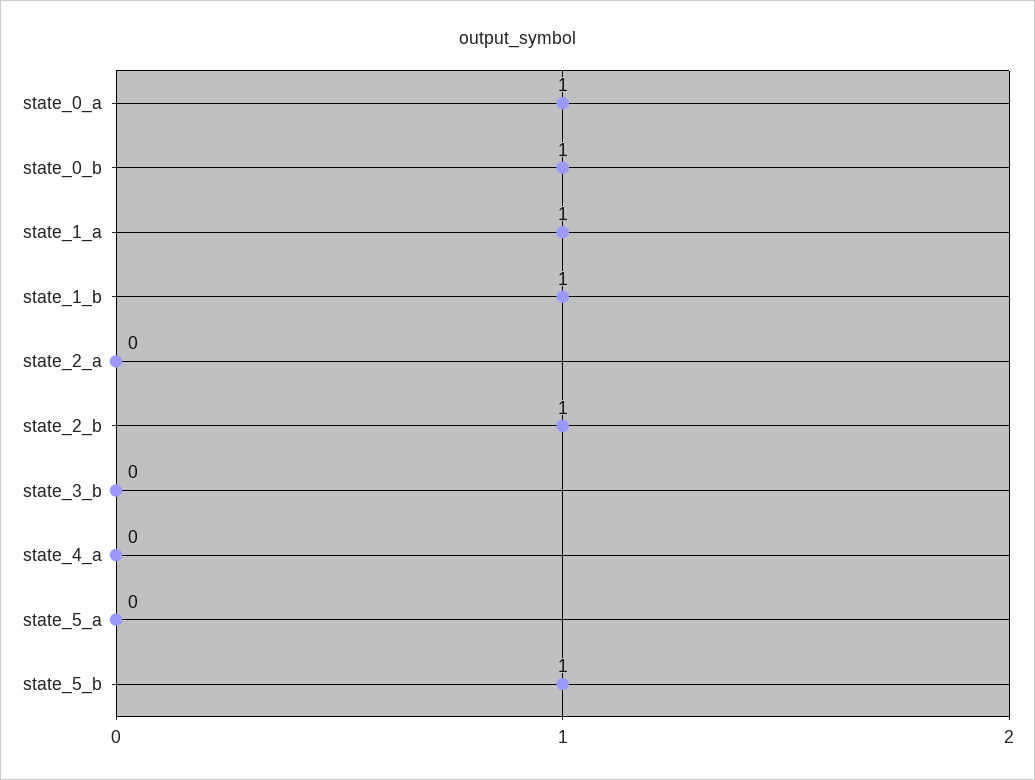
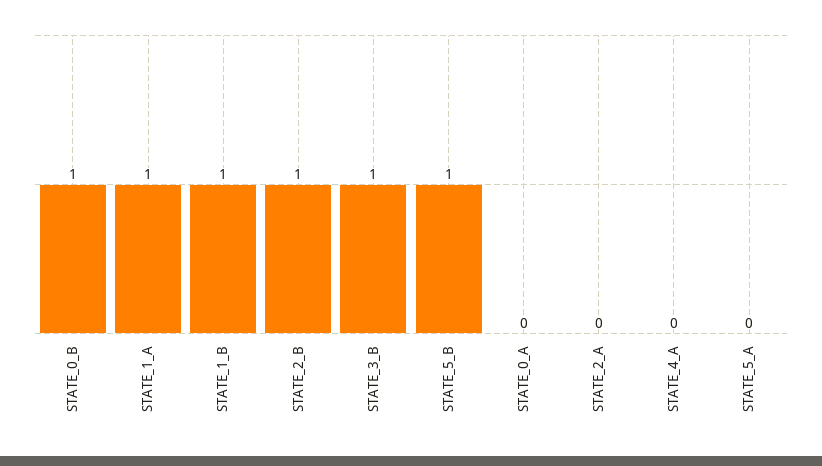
  {
-   "state_0_a": 1,
+   "state_0_a": 0,
    "state_0_b": 1,
    "state_1_a": 1,
    "state_1_b": 1,
    "state_2_a": 0,
    "state_2_b": 1,
-   "state_3_b": 0,
+   "state_3_b": 1,
    "state_4_a": 0,
    "state_5_a": 0,
    "state_5_b": 1
  }

